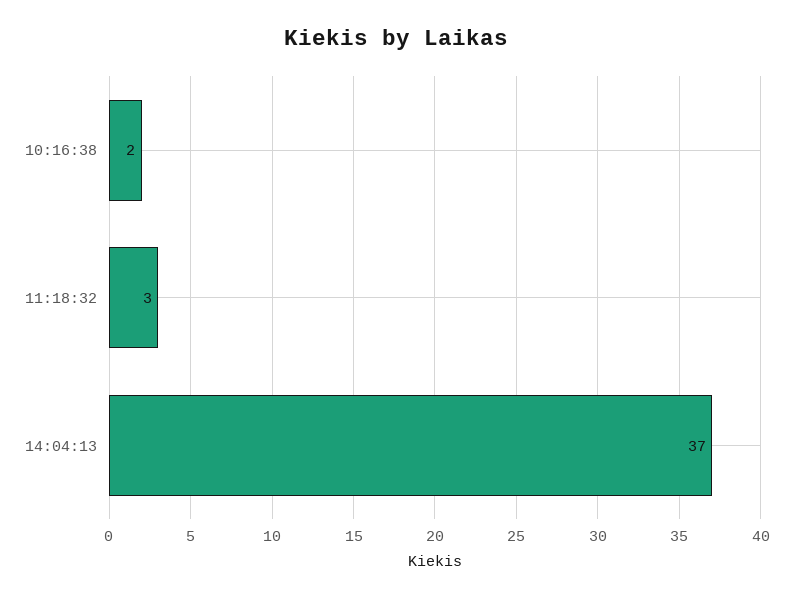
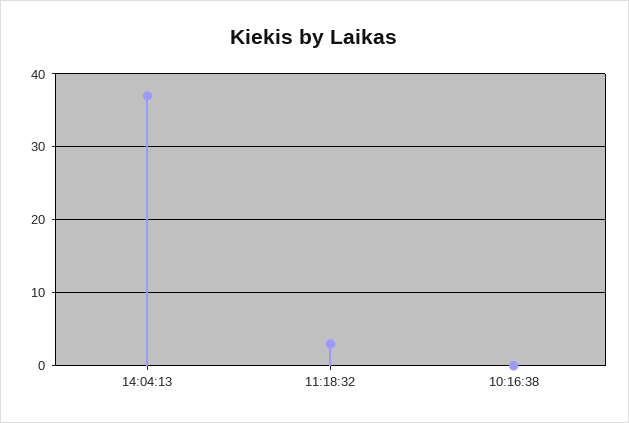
  {
-   "10:16:38": 2,
+   "10:16:38": 0,
    "11:18:32": 3,
    "14:04:13": 37
  }

